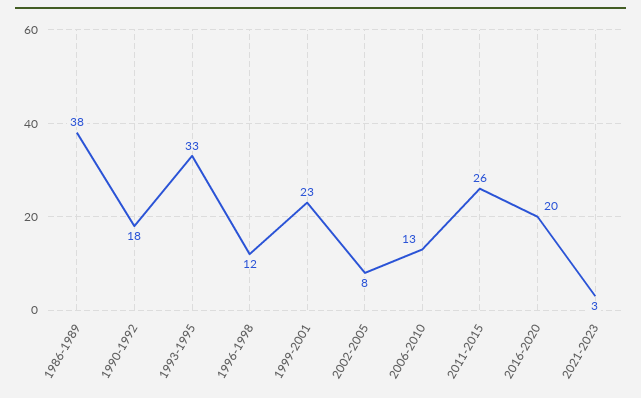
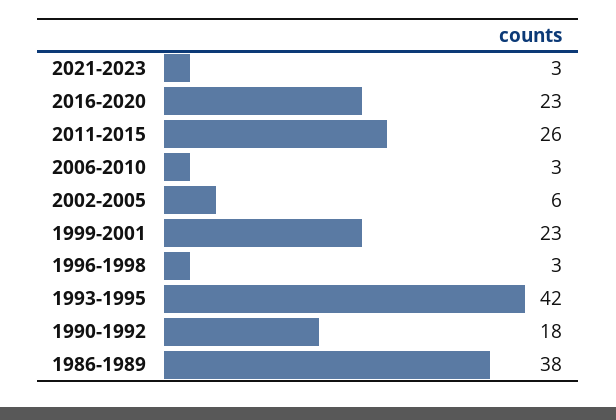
  {
    "1986-1989": 38,
    "1990-1992": 18,
-   "1993-1995": 33,
+   "1993-1995": 42,
-   "1996-1998": 12,
+   "1996-1998": 3,
    "1999-2001": 23,
-   "2002-2005": 8,
+   "2002-2005": 6,
-   "2006-2010": 13,
+   "2006-2010": 3,
    "2011-2015": 26,
-   "2016-2020": 20,
+   "2016-2020": 23,
    "2021-2023": 3
  }

